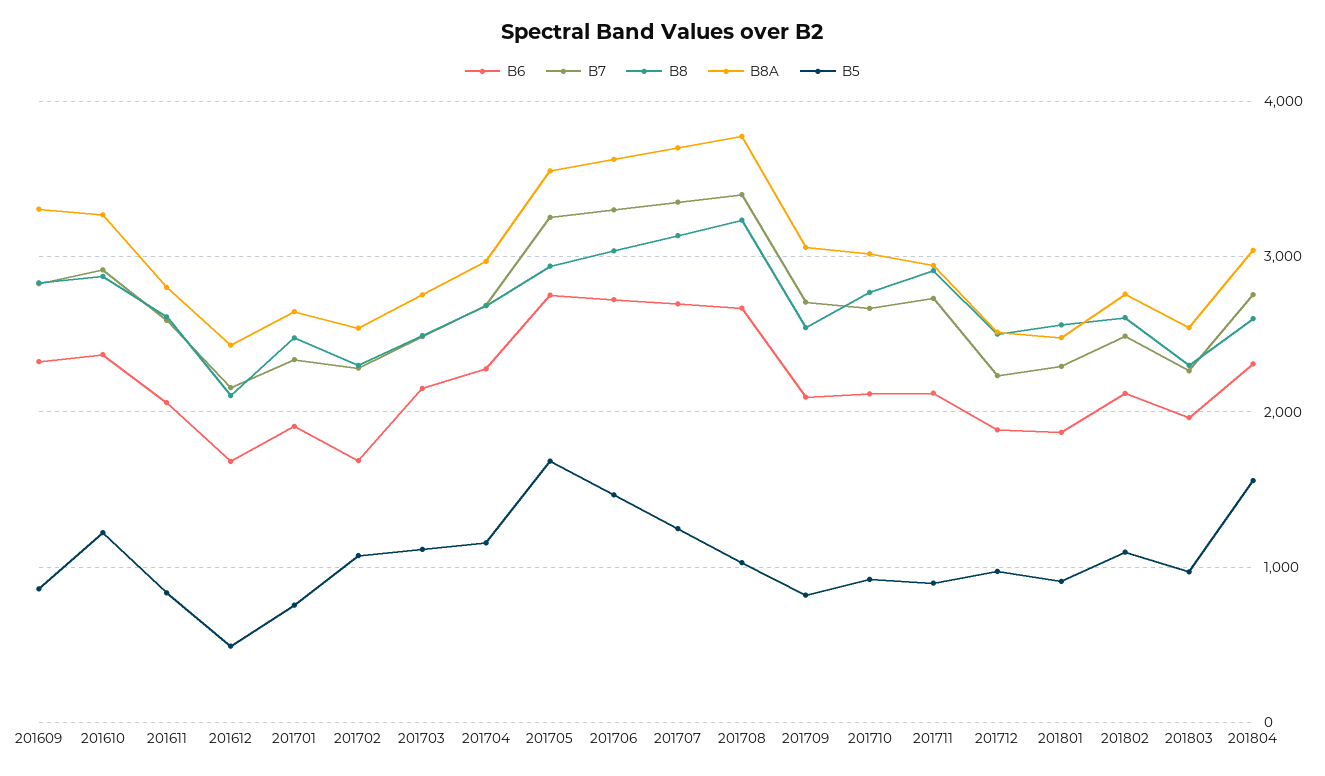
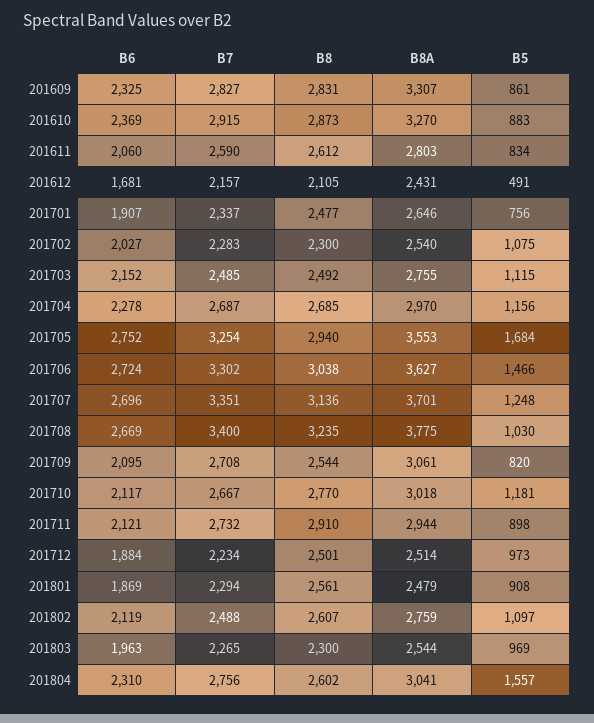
  {
    "B6": {
      "201609": 2325,
      "201610": 2369,
      "201611": 2060,
      "201612": 1681,
      "201701": 1907,
-     "201702": 1700,
+     "201702": 2027,
      "201703": 2152,
      "201704": 2278,
      "201705": 2752,
      "201706": 2724,
      "201707": 2696,
      "201708": 2669,
      "201709": 2095,
      "201710": 2117,
      "201711": 2121,
      "201712": 1884,
      "201801": 1869,
      "201802": 2119,
      "201803": 1963,
      "201804": 2310
    },
    "B7": {
      "201609": 2827,
      "201610": 2915,
      "201611": 2590,
      "201612": 2157,
      "201701": 2337,
      "201702": 2283,
      "201703": 2485,
      "201704": 2687,
      "201705": 3254,
      "201706": 3302,
      "201707": 3351,
      "201708": 3400,
      "201709": 2708,
      "201710": 2667,
      "201711": 2732,
      "201712": 2234,
      "201801": 2294,
      "201802": 2488,
      "201803": 2265,
      "201804": 2756
    },
    "B8": {
      "201609": 2831,
      "201610": 2873,
      "201611": 2612,
      "201612": 2105,
      "201701": 2477,
      "201702": 2300,
      "201703": 2492,
      "201704": 2685,
      "201705": 2940,
      "201706": 3038,
      "201707": 3136,
      "201708": 3235,
      "201709": 2544,
      "201710": 2770,
      "201711": 2910,
      "201712": 2501,
      "201801": 2561,
      "201802": 2607,
      "201803": 2300,
      "201804": 2602
    },
    "B8A": {
      "201609": 3307,
      "201610": 3270,
      "201611": 2803,
      "201612": 2431,
      "201701": 2646,
      "201702": 2540,
      "201703": 2755,
      "201704": 2970,
      "201705": 3553,
      "201706": 3627,
      "201707": 3701,
      "201708": 3775,
      "201709": 3061,
      "201710": 3018,
      "201711": 2944,
      "201712": 2514,
      "201801": 2479,
      "201802": 2759,
      "201803": 2544,
      "201804": 3041
    },
    "B5": {
      "201609": 861,
-     "201610": 1200,
+     "201610": 883,
      "201611": 834,
      "201612": 491,
      "201701": 756,
      "201702": 1075,
      "201703": 1115,
      "201704": 1156,
      "201705": 1684,
      "201706": 1466,
      "201707": 1248,
      "201708": 1030,
      "201709": 820,
-     "201710": 900,
+     "201710": 1181,
      "201711": 898,
      "201712": 973,
      "201801": 908,
      "201802": 1097,
      "201803": 969,
      "201804": 1557
    }
  }

